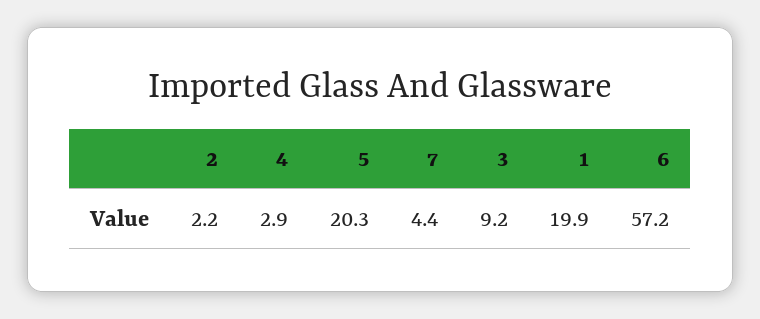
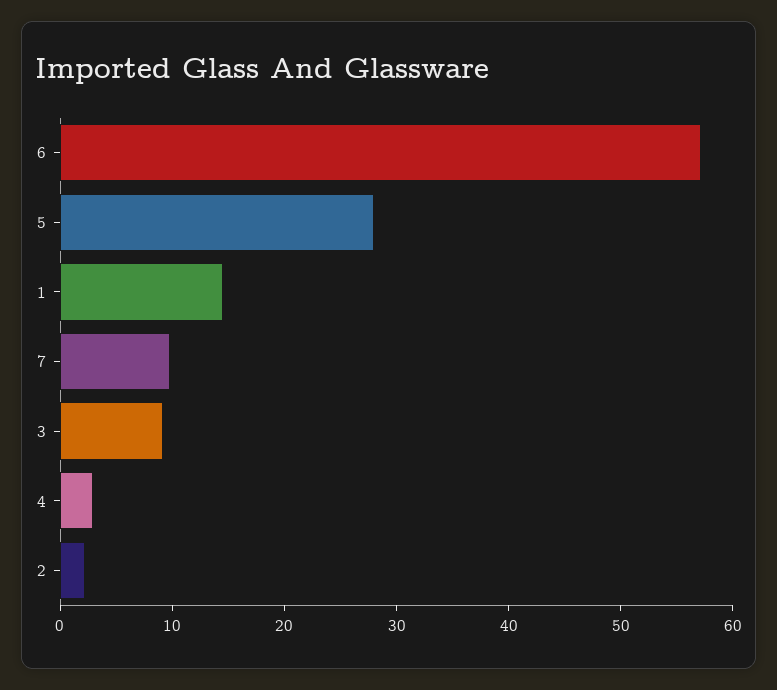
  {
    "2": 2.2,
    "4": 2.9,
-   "5": 20.3,
+   "5": 28,
-   "7": 4.4,
+   "7": 10,
    "3": 9.2,
-   "1": 19.9,
+   "1": 14,
    "6": 57.2
  }

